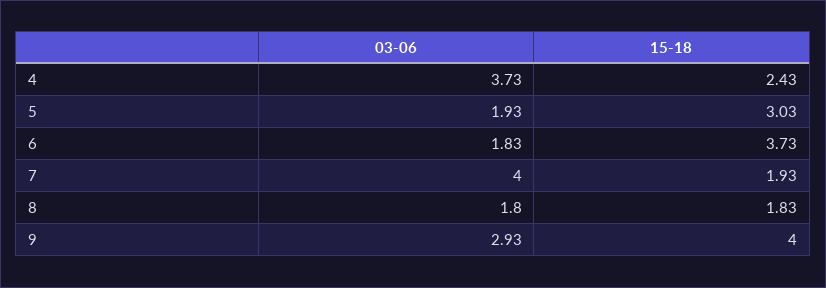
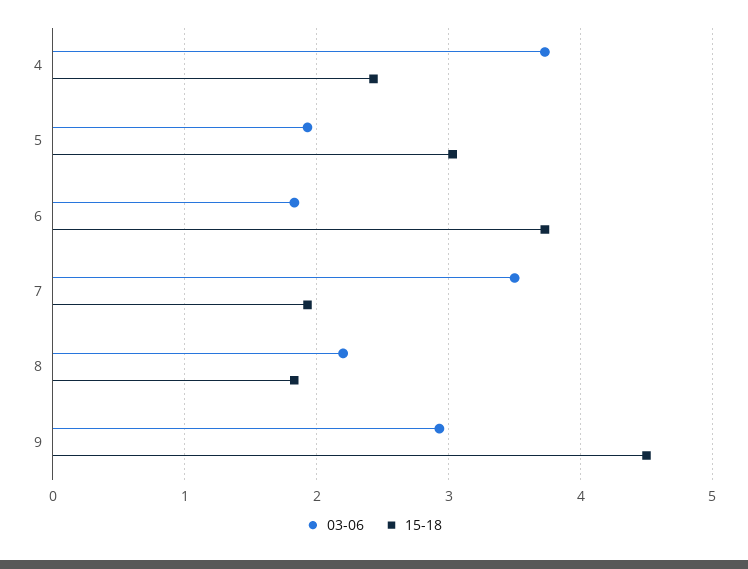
  {
    "03-06": {
      "4": 3.73,
      "5": 1.93,
      "6": 1.83,
-     "7": 4,
+     "7": 3.5,
-     "8": 1.8,
+     "8": 2.2,
      "9": 2.93
    },
    "15-18": {
      "4": 2.43,
      "5": 3.03,
      "6": 3.73,
      "7": 1.93,
      "8": 1.83,
-     "9": 4
+     "9": 4.5
    }
  }

